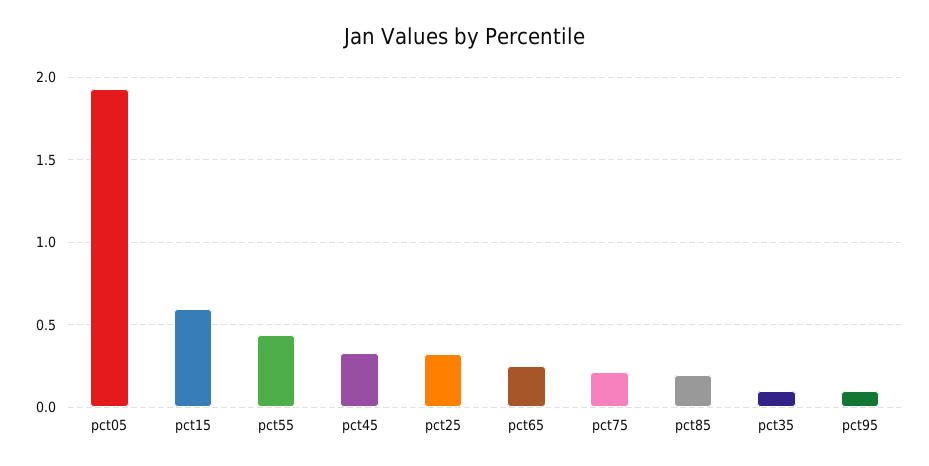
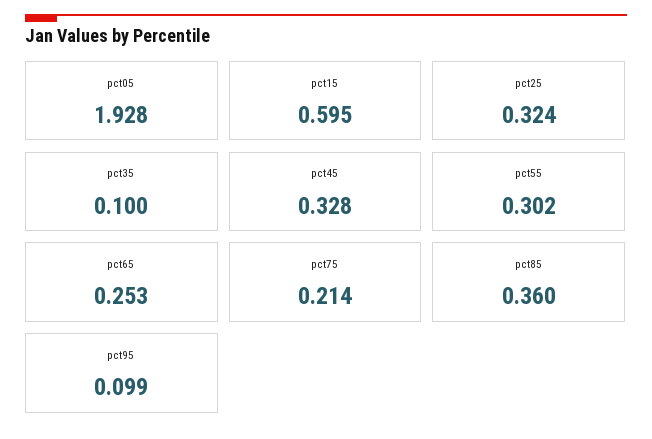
  {
    "pct05": 1.928,
    "pct15": 0.595,
-   "pct55": 0.45,
+   "pct55": 0.302,
    "pct45": 0.328,
    "pct25": 0.324,
    "pct65": 0.253,
    "pct75": 0.214,
-   "pct85": 0.2,
+   "pct85": 0.36,
    "pct35": 0.1,
    "pct95": 0.099
  }

